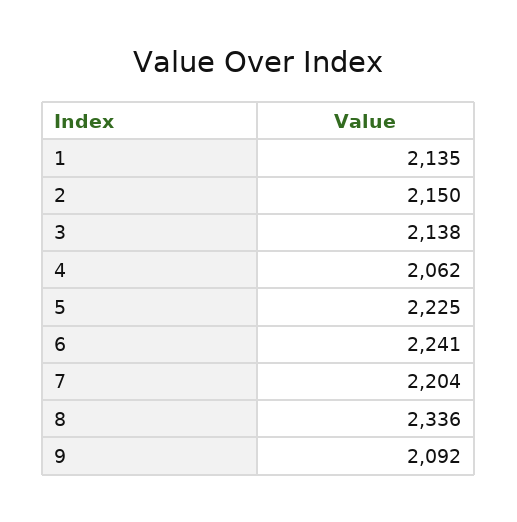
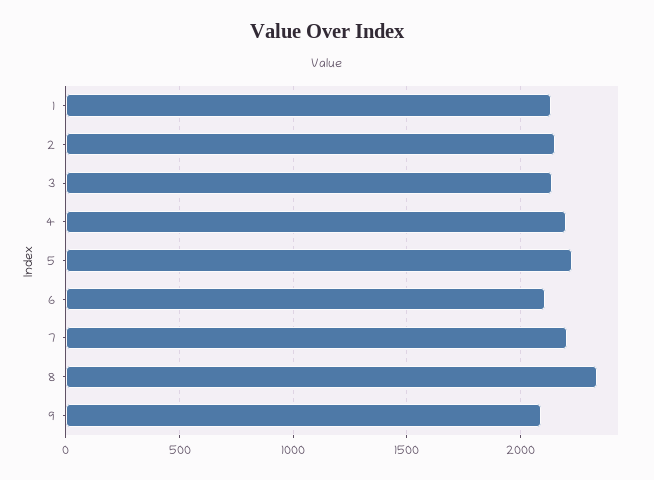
  {
    "1": 2135,
    "2": 2150,
    "3": 2138,
-   "4": 2062,
+   "4": 2200,
    "5": 2225,
-   "6": 2241,
+   "6": 2100,
    "7": 2204,
    "8": 2336,
    "9": 2092
  }

